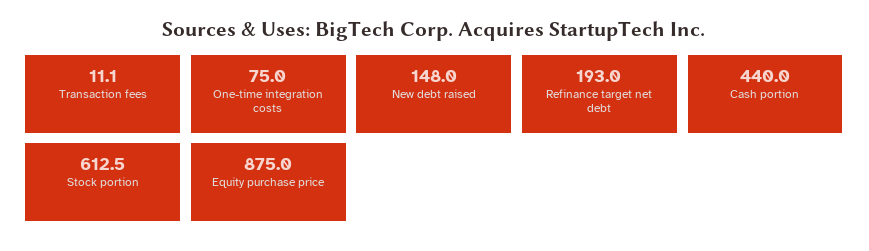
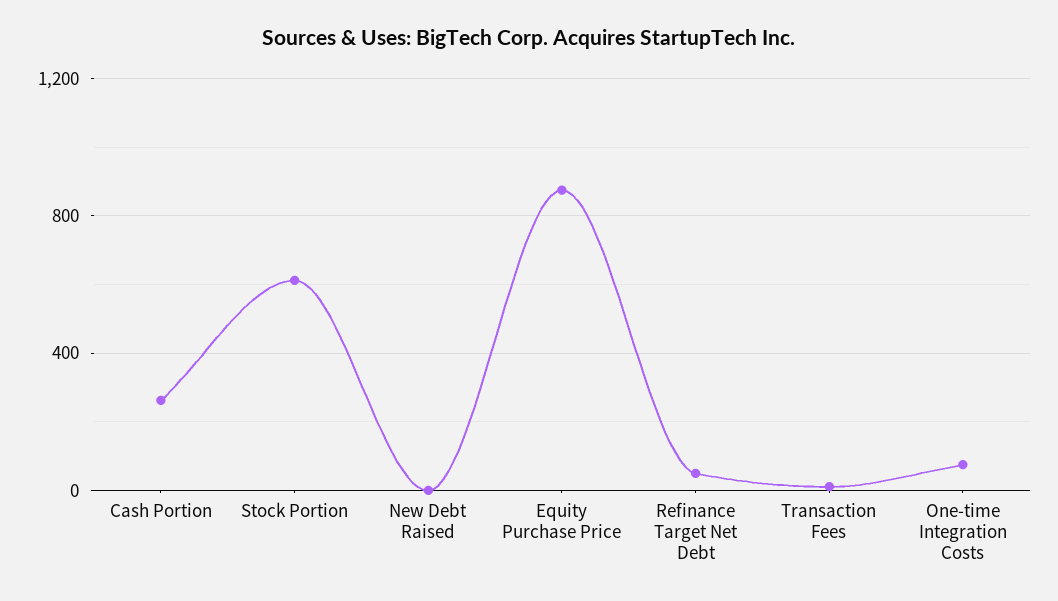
  {
    "Transaction fees": 11.1,
    "One-time integration costs": 75,
-   "New debt raised": 148,
+   "New debt raised": 0,
-   "Refinance target net debt": 193,
+   "Refinance target net debt": 50,
-   "Cash portion": 440,
+   "Cash portion": 250,
    "Stock portion": 612.5,
    "Equity purchase price": 875
  }

